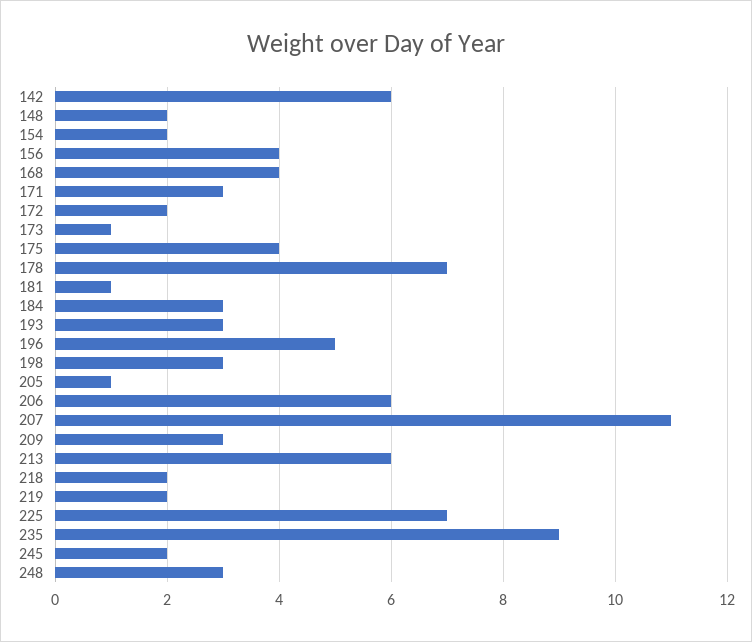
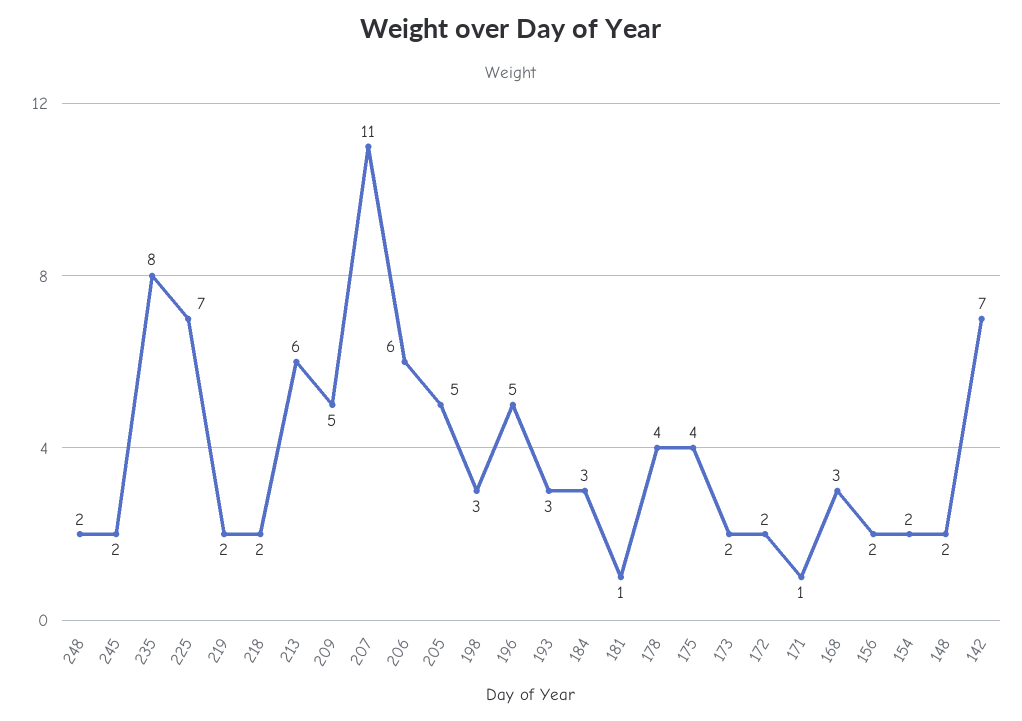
  {
-   "142": 6,
+   "142": 7,
    "148": 2,
    "154": 2,
-   "156": 4,
+   "156": 2,
-   "168": 4,
+   "168": 3,
-   "171": 3,
+   "171": 1,
    "172": 2,
-   "173": 1,
+   "173": 2,
    "175": 4,
-   "178": 7,
+   "178": 4,
    "181": 1,
    "184": 3,
    "193": 3,
    "196": 5,
    "198": 3,
-   "205": 1,
+   "205": 5,
    "206": 6,
    "207": 11,
-   "209": 3,
+   "209": 5,
    "213": 6,
    "218": 2,
    "219": 2,
    "225": 7,
-   "235": 9,
+   "235": 8,
    "245": 2,
-   "248": 3
+   "248": 2
  }

